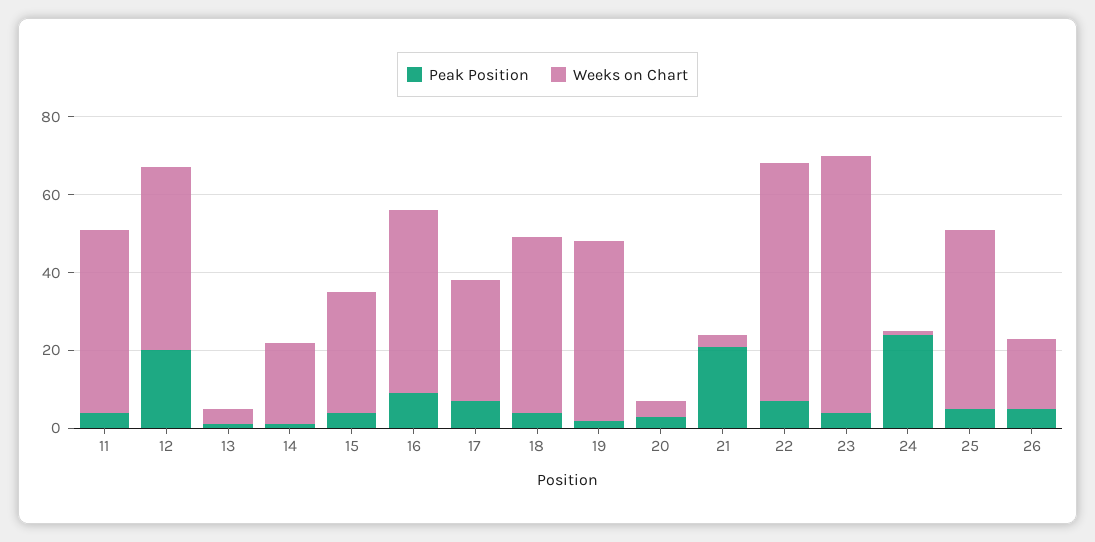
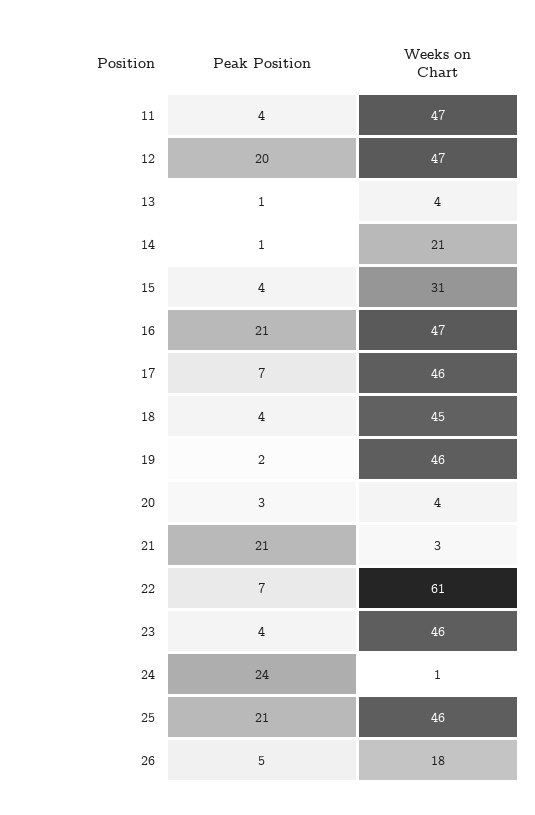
  {
    "Peak Position": {
      "11": 4,
      "12": 20,
      "13": 1,
      "14": 1,
      "15": 4,
-     "16": 10,
+     "16": 21,
      "17": 7,
      "18": 4,
      "19": 2,
      "20": 3,
      "21": 21,
      "22": 7,
      "23": 4,
      "24": 24,
-     "25": 5,
+     "25": 21,
      "26": 5
    },
    "Weeks on Chart": {
      "11": 47,
      "12": 47,
      "13": 4,
      "14": 21,
      "15": 31,
      "16": 47,
-     "17": 30,
+     "17": 46,
      "18": 45,
      "19": 46,
      "20": 4,
      "21": 3,
      "22": 61,
-     "23": 65,
+     "23": 46,
      "24": 1,
      "25": 46,
      "26": 18
    }
  }

